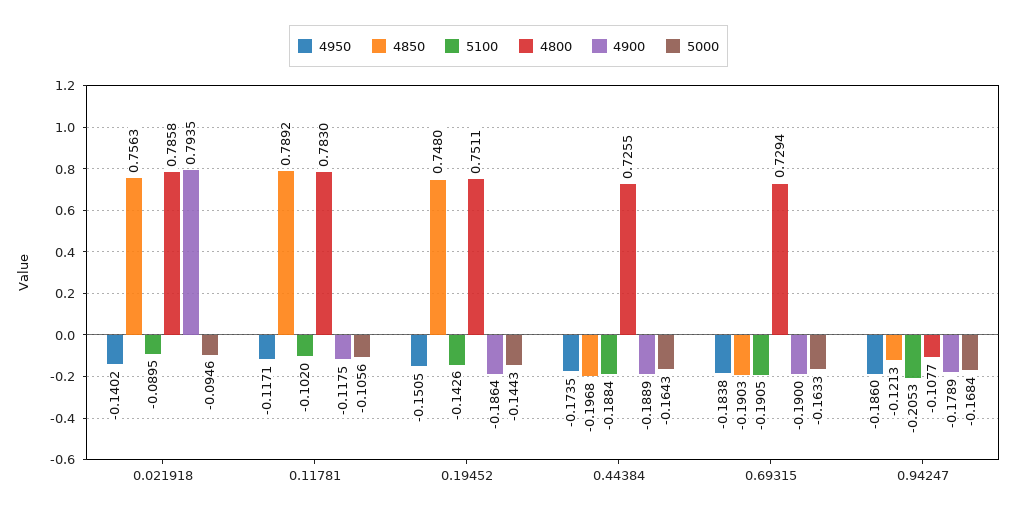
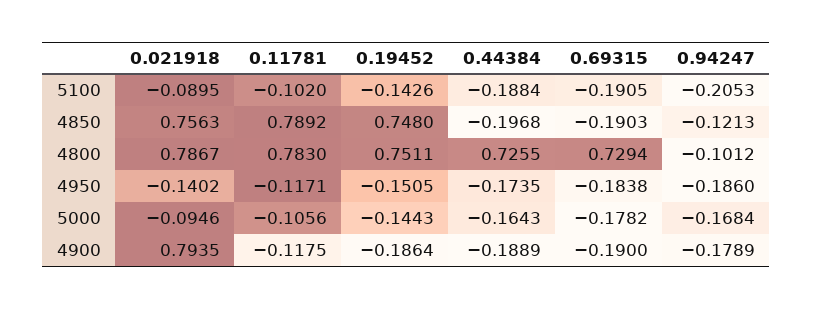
  {
    "4950": {
      "0.021918": -0.1402,
      "0.11781": -0.1171,
      "0.19452": -0.1505,
      "0.44384": -0.1735,
      "0.69315": -0.1838,
      "0.94247": -0.186
    },
    "4850": {
      "0.021918": 0.7563,
      "0.11781": 0.7892,
      "0.19452": 0.748,
      "0.44384": -0.1968,
      "0.69315": -0.1903,
      "0.94247": -0.1213
    },
    "5100": {
      "0.021918": -0.0895,
      "0.11781": -0.102,
      "0.19452": -0.1426,
      "0.44384": -0.1884,
      "0.69315": -0.1905,
      "0.94247": -0.2053
    },
    "4800": {
-     "0.021918": 0.7858,
+     "0.021918": 0.7867,
      "0.11781": 0.783,
      "0.19452": 0.7511,
      "0.44384": 0.7255,
      "0.69315": 0.7294,
-     "0.94247": -0.1077
+     "0.94247": -0.1012
    },
    "4900": {
      "0.021918": 0.7935,
      "0.11781": -0.1175,
      "0.19452": -0.1864,
      "0.44384": -0.1889,
      "0.69315": -0.19,
      "0.94247": -0.1789
    },
    "5000": {
      "0.021918": -0.0946,
      "0.11781": -0.1056,
      "0.19452": -0.1443,
      "0.44384": -0.1643,
-     "0.69315": -0.1633,
+     "0.69315": -0.1782,
      "0.94247": -0.1684
    }
  }

